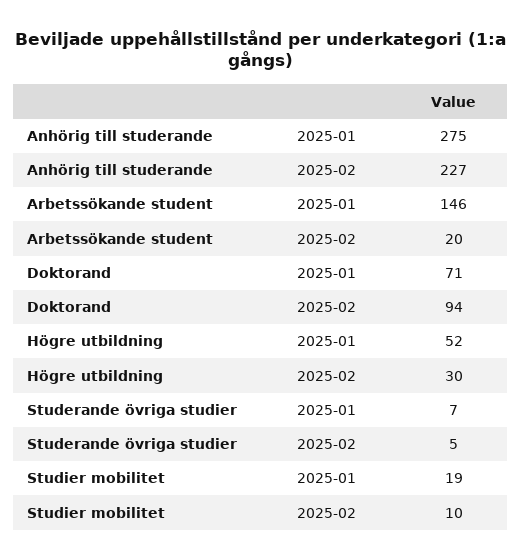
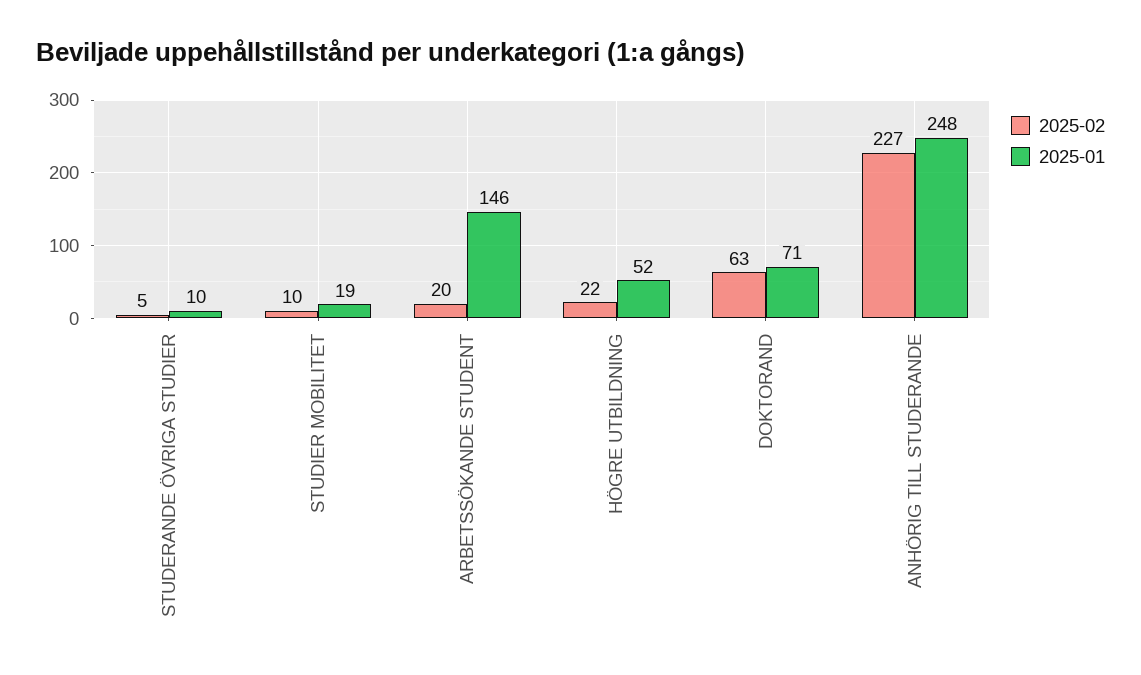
  {
    "2025-01": {
-     "Anhörig till studerande": 275,
+     "Anhörig till studerande": 248,
      "Arbetssökande student": 146,
      "Doktorand": 71,
      "Högre utbildning": 52,
-     "Studerande övriga studier": 7,
+     "Studerande övriga studier": 10,
      "Studier mobilitet": 19
    },
    "2025-02": {
      "Anhörig till studerande": 227,
      "Arbetssökande student": 20,
-     "Doktorand": 94,
+     "Doktorand": 63,
-     "Högre utbildning": 30,
+     "Högre utbildning": 22,
      "Studerande övriga studier": 5,
      "Studier mobilitet": 10
    }
  }

